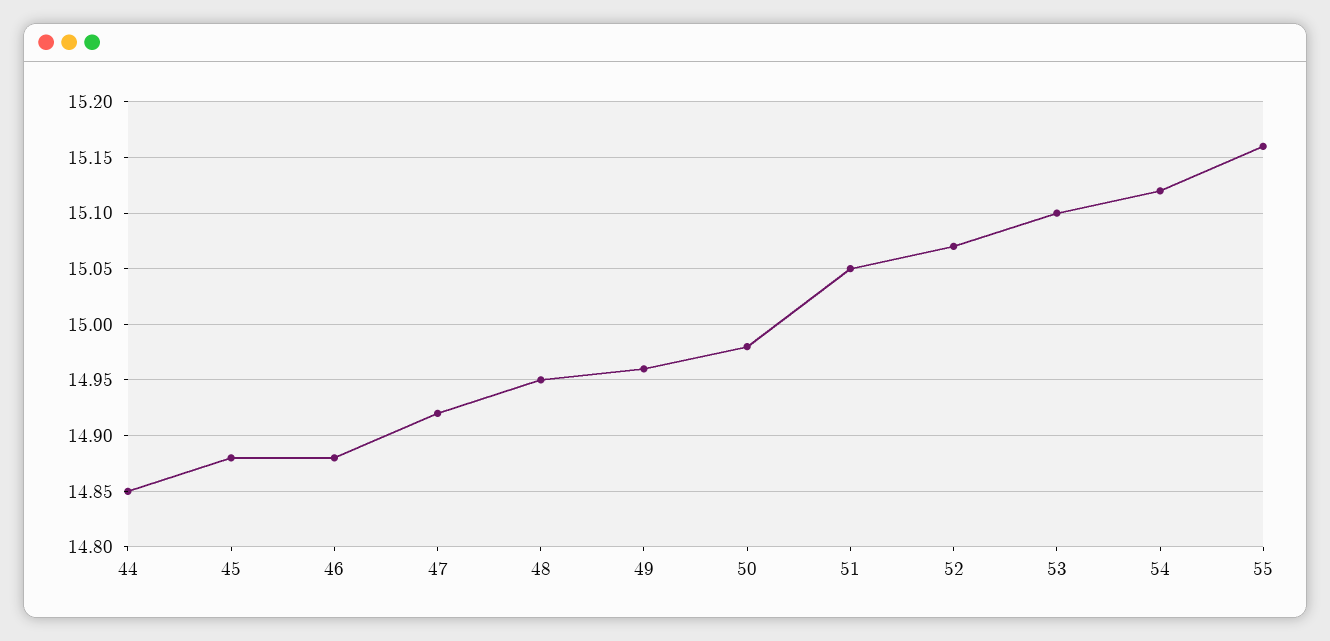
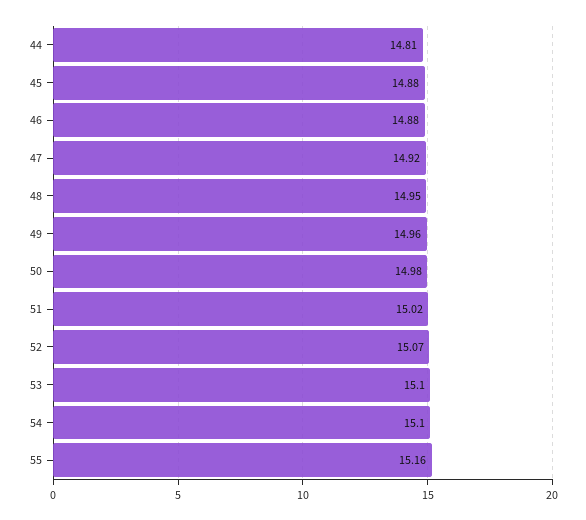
  {
-   "44": 14.85,
+   "44": 14.81,
    "45": 14.88,
    "46": 14.88,
    "47": 14.92,
    "48": 14.95,
    "49": 14.96,
    "50": 14.98,
-   "51": 15.05,
+   "51": 15.02,
    "52": 15.07,
    "53": 15.1,
-   "54": 15.12,
+   "54": 15.1,
    "55": 15.16
  }

